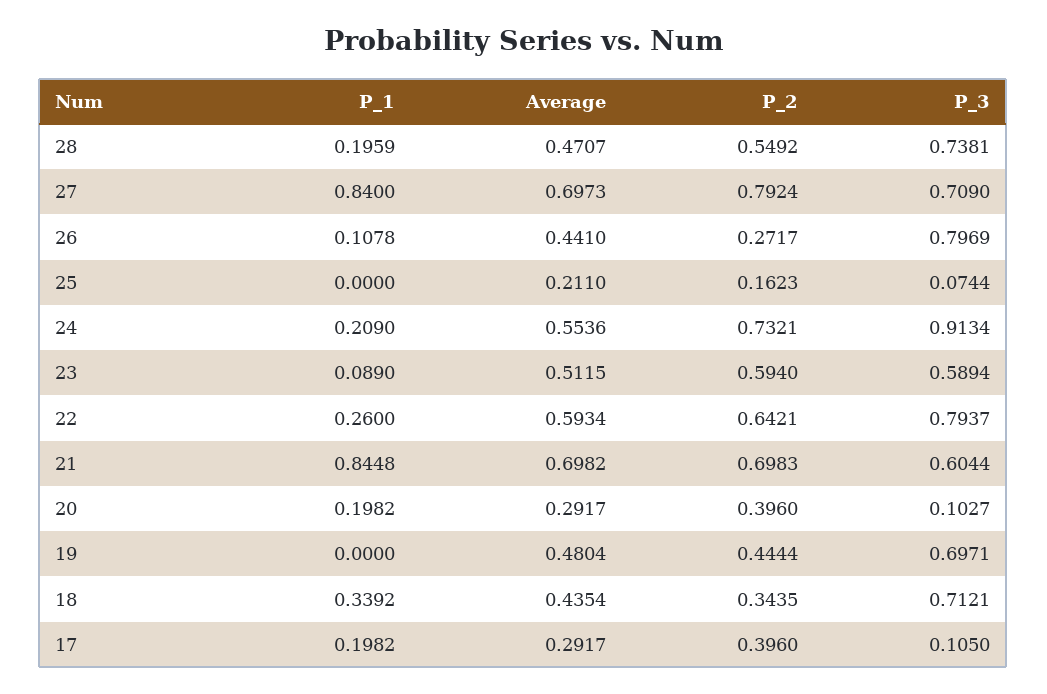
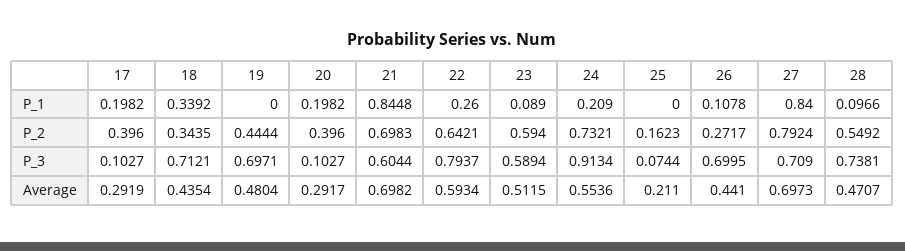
  {
    "P_1": {
-     "28": 0.1959,
+     "28": 0.0966,
      "27": 0.84,
      "26": 0.1078,
      "25": 0,
      "24": 0.209,
      "23": 0.089,
      "22": 0.26,
      "21": 0.8448,
      "20": 0.1982,
      "19": 0,
      "18": 0.3392,
      "17": 0.1982
    },
    "Average": {
      "28": 0.4707,
      "27": 0.6973,
      "26": 0.441,
      "25": 0.211,
      "24": 0.5536,
      "23": 0.5115,
      "22": 0.5934,
      "21": 0.6982,
      "20": 0.2917,
      "19": 0.4804,
      "18": 0.4354,
-     "17": 0.2917
+     "17": 0.2919
    },
    "P_2": {
      "28": 0.5492,
      "27": 0.7924,
      "26": 0.2717,
      "25": 0.1623,
      "24": 0.7321,
      "23": 0.594,
      "22": 0.6421,
      "21": 0.6983,
      "20": 0.396,
      "19": 0.4444,
      "18": 0.3435,
      "17": 0.396
    },
    "P_3": {
      "28": 0.7381,
      "27": 0.709,
-     "26": 0.7969,
+     "26": 0.6995,
      "25": 0.0744,
      "24": 0.9134,
      "23": 0.5894,
      "22": 0.7937,
      "21": 0.6044,
      "20": 0.1027,
      "19": 0.6971,
      "18": 0.7121,
-     "17": 0.105
+     "17": 0.1027
    }
  }

